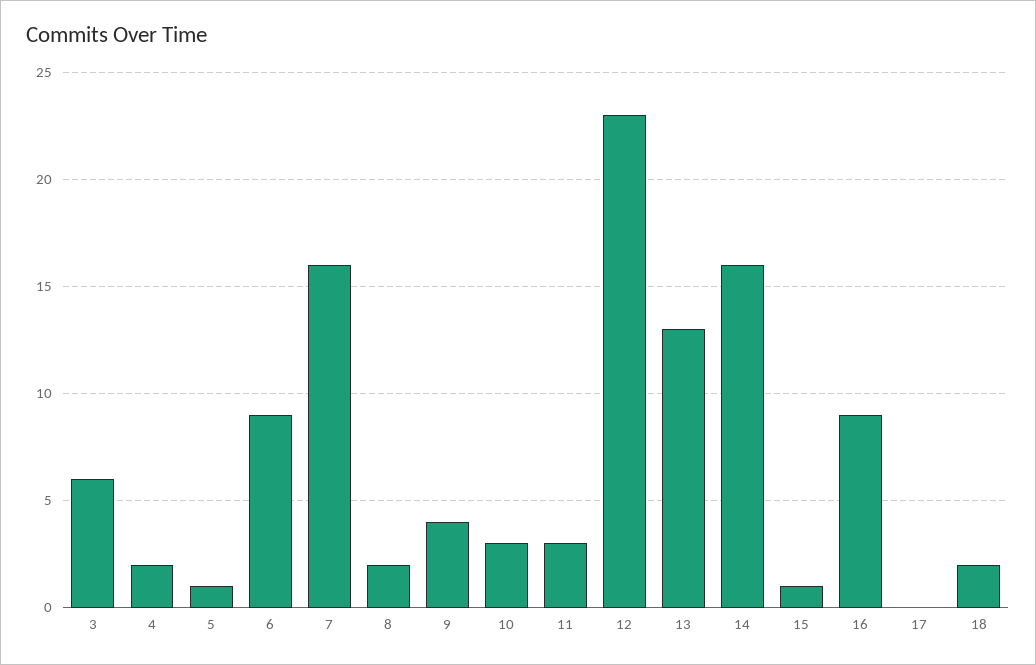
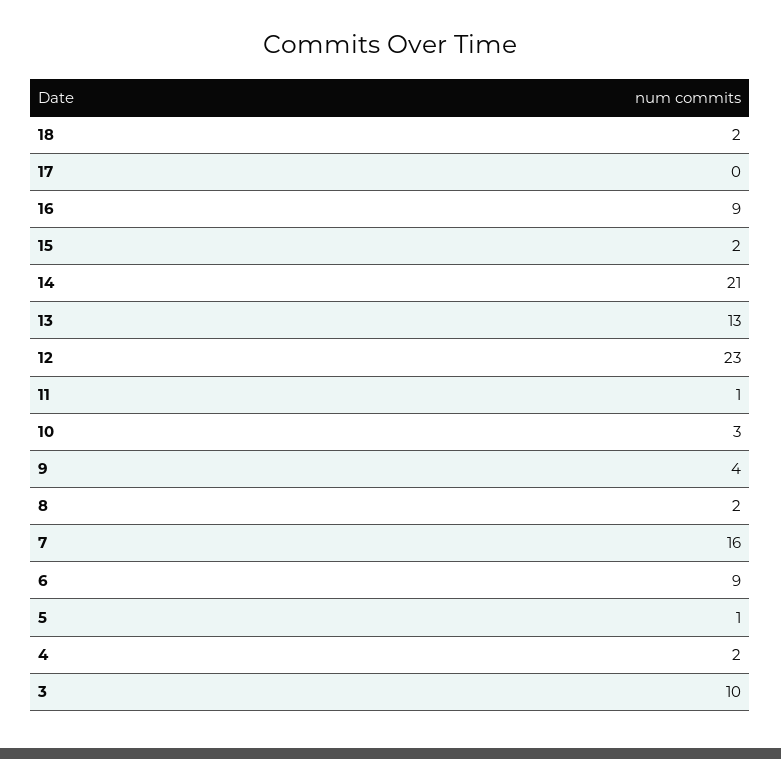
  {
-   "3": 6,
+   "3": 10,
    "4": 2,
    "5": 1,
    "6": 9,
    "7": 16,
    "8": 2,
    "9": 4,
    "10": 3,
-   "11": 3,
+   "11": 1,
    "12": 23,
    "13": 13,
-   "14": 16,
+   "14": 21,
-   "15": 1,
+   "15": 2,
    "16": 9,
    "17": 0,
    "18": 2
  }

